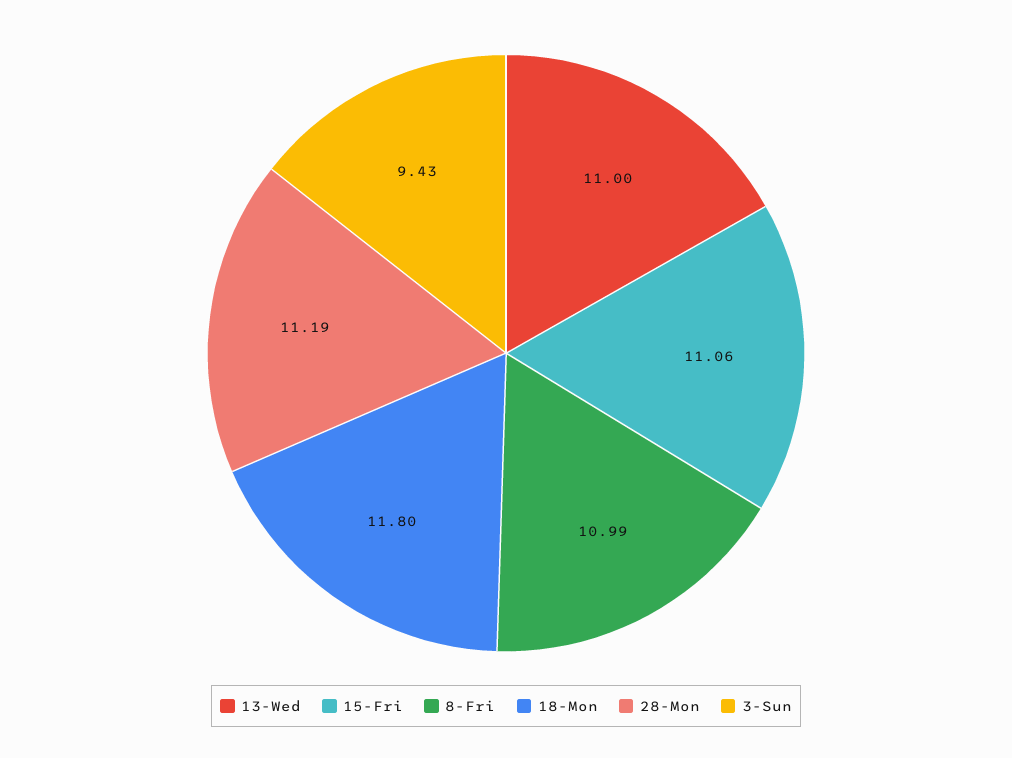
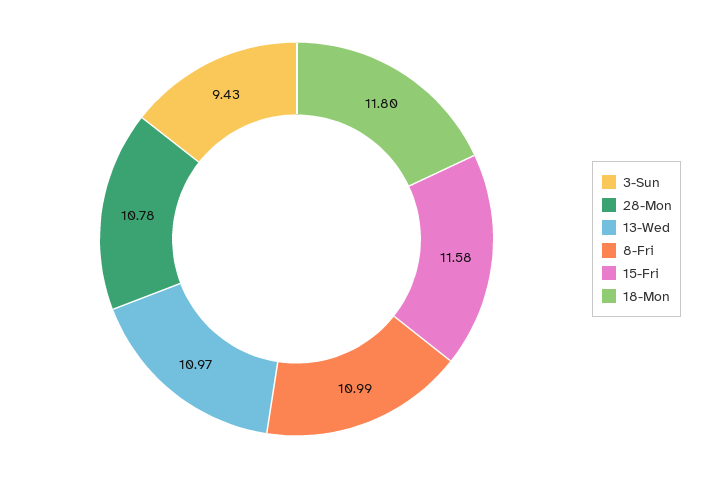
  {
-   "13-Wed": 11,
+   "13-Wed": 10.97,
-   "15-Fri": 11.06,
+   "15-Fri": 11.58,
    "8-Fri": 10.99,
    "18-Mon": 11.8,
-   "28-Mon": 11.19,
+   "28-Mon": 10.78,
    "3-Sun": 9.43
  }

